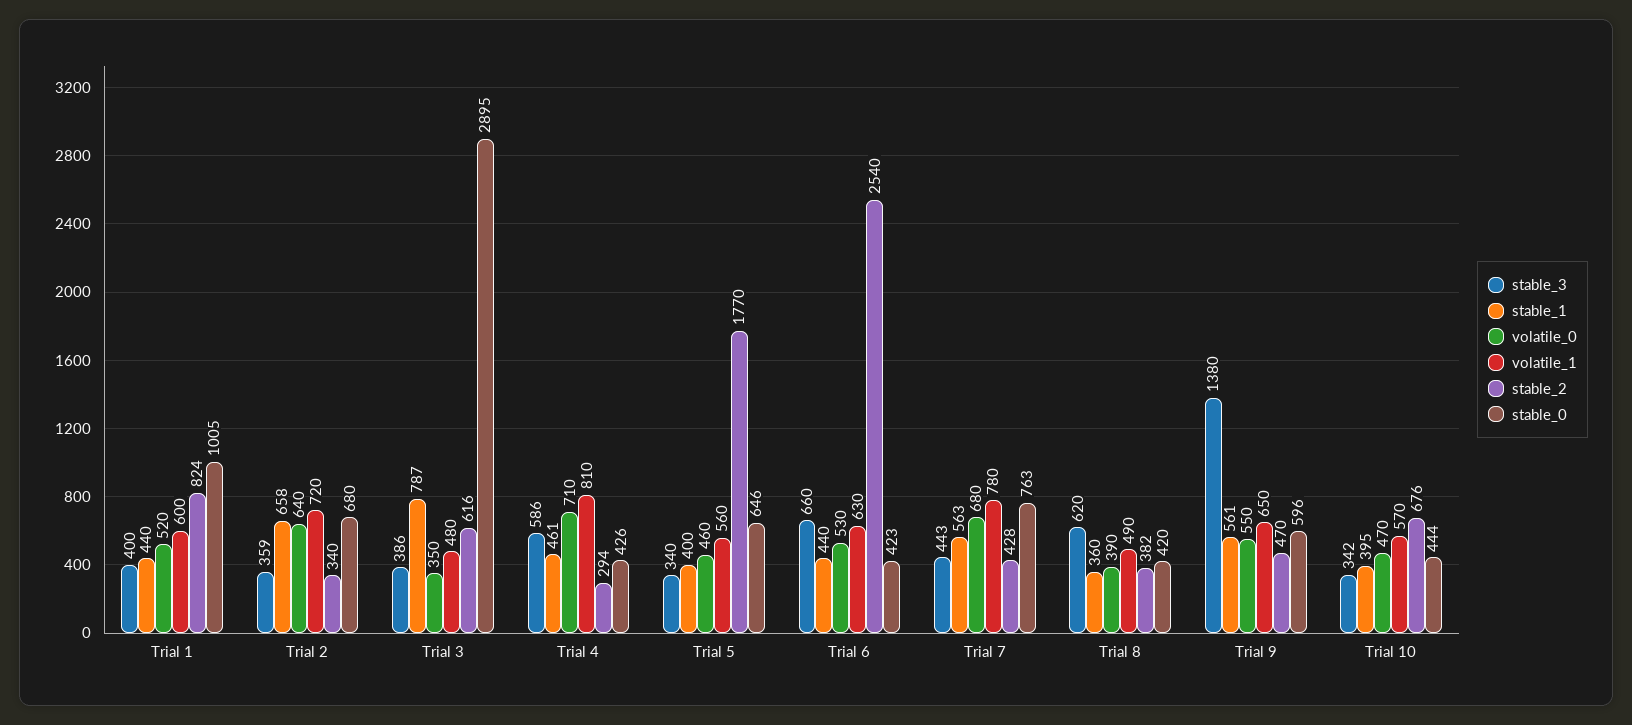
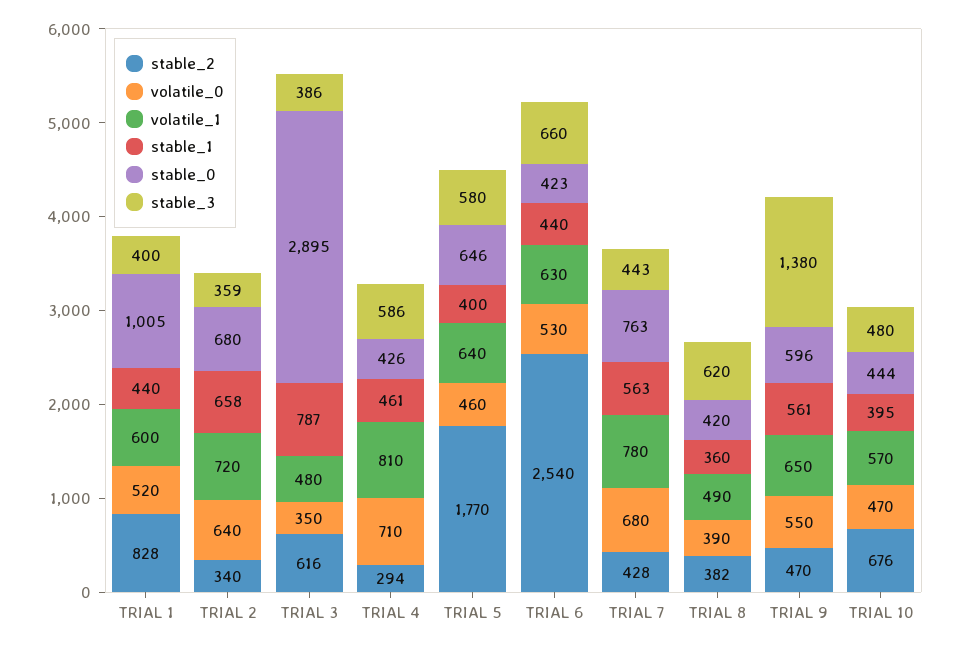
  {
    "stable_3": {
      "Trial 1": 400,
      "Trial 2": 359,
      "Trial 3": 386,
      "Trial 4": 586,
-     "Trial 5": 340,
+     "Trial 5": 580,
      "Trial 6": 660,
      "Trial 7": 443,
      "Trial 8": 620,
      "Trial 9": 1380,
-     "Trial 10": 342
+     "Trial 10": 480
    },
    "stable_1": {
      "Trial 1": 440,
      "Trial 2": 658,
      "Trial 3": 787,
      "Trial 4": 461,
      "Trial 5": 400,
      "Trial 6": 440,
      "Trial 7": 563,
      "Trial 8": 360,
      "Trial 9": 561,
      "Trial 10": 395
    },
    "volatile_0": {
      "Trial 1": 520,
      "Trial 2": 640,
      "Trial 3": 350,
      "Trial 4": 710,
      "Trial 5": 460,
      "Trial 6": 530,
      "Trial 7": 680,
      "Trial 8": 390,
      "Trial 9": 550,
      "Trial 10": 470
    },
    "volatile_1": {
      "Trial 1": 600,
      "Trial 2": 720,
      "Trial 3": 480,
      "Trial 4": 810,
-     "Trial 5": 560,
+     "Trial 5": 640,
      "Trial 6": 630,
      "Trial 7": 780,
      "Trial 8": 490,
      "Trial 9": 650,
      "Trial 10": 570
    },
    "stable_2": {
-     "Trial 1": 824,
+     "Trial 1": 828,
      "Trial 2": 340,
      "Trial 3": 616,
      "Trial 4": 294,
      "Trial 5": 1770,
      "Trial 6": 2540,
      "Trial 7": 428,
      "Trial 8": 382,
      "Trial 9": 470,
      "Trial 10": 676
    },
    "stable_0": {
      "Trial 1": 1005,
      "Trial 2": 680,
      "Trial 3": 2895,
      "Trial 4": 426,
      "Trial 5": 646,
      "Trial 6": 423,
      "Trial 7": 763,
      "Trial 8": 420,
      "Trial 9": 596,
      "Trial 10": 444
    }
  }

